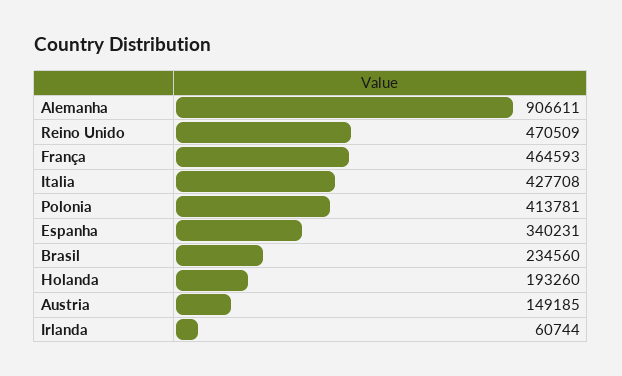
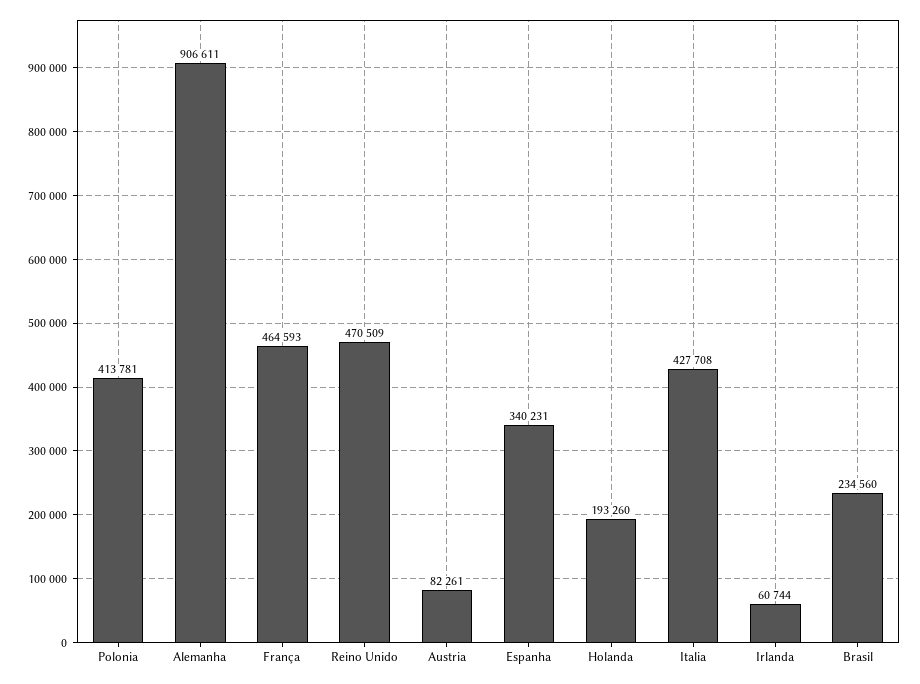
  {
    "Alemanha": 906611,
    "Reino Unido": 470509,
    "França": 464593,
    "Italia": 427708,
    "Polonia": 413781,
    "Espanha": 340231,
    "Brasil": 234560,
    "Holanda": 193260,
-   "Austria": 149185,
+   "Austria": 82261,
    "Irlanda": 60744
  }

